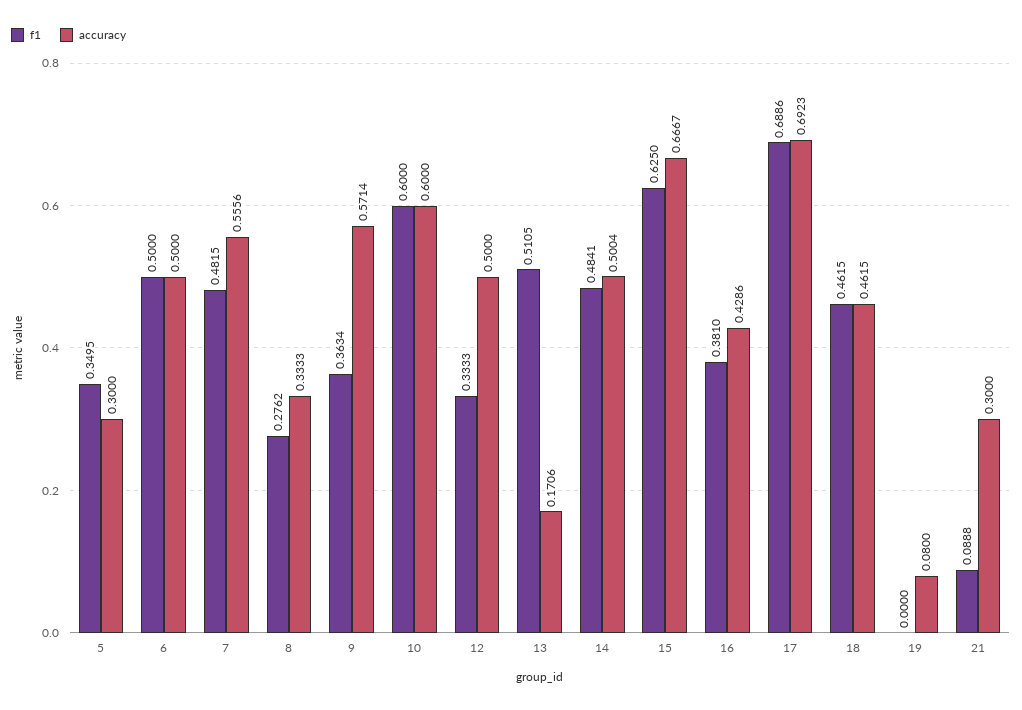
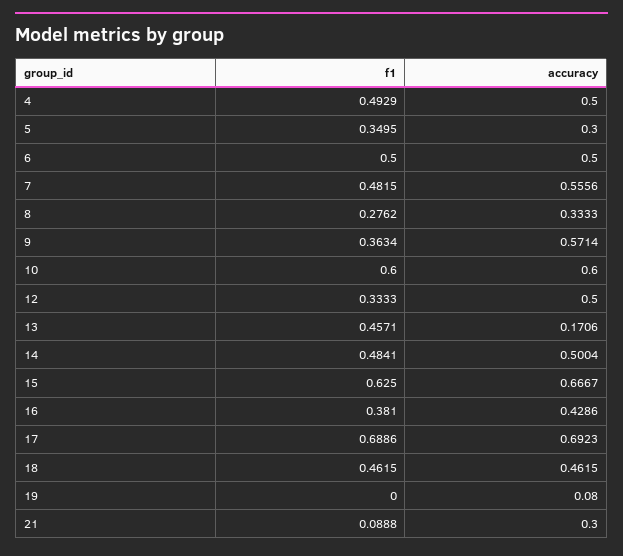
  {
    "f1": {
      "5": 0.3495,
      "6": 0.5,
      "7": 0.4815,
      "8": 0.2762,
      "9": 0.3634,
      "10": 0.6,
      "12": 0.3333,
-     "13": 0.5105,
+     "13": 0.4571,
      "14": 0.4841,
      "15": 0.625,
      "16": 0.381,
      "17": 0.6886,
      "18": 0.4615,
      "19": 0,
-     "21": 0.0888
+     "21": 0.0888,
+     "4": 0.4929
    },
    "accuracy": {
      "5": 0.3,
      "6": 0.5,
      "7": 0.5556,
      "8": 0.3333,
      "9": 0.5714,
      "10": 0.6,
      "12": 0.5,
      "13": 0.1706,
      "14": 0.5004,
      "15": 0.6667,
      "16": 0.4286,
      "17": 0.6923,
      "18": 0.4615,
      "19": 0.08,
-     "21": 0.3
+     "21": 0.3,
+     "4": 0.5
    }
  }

